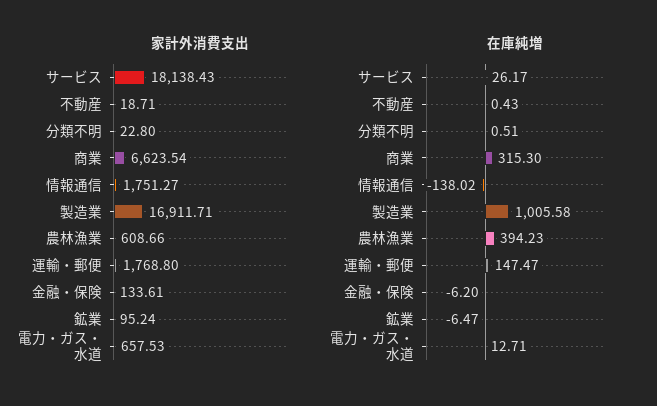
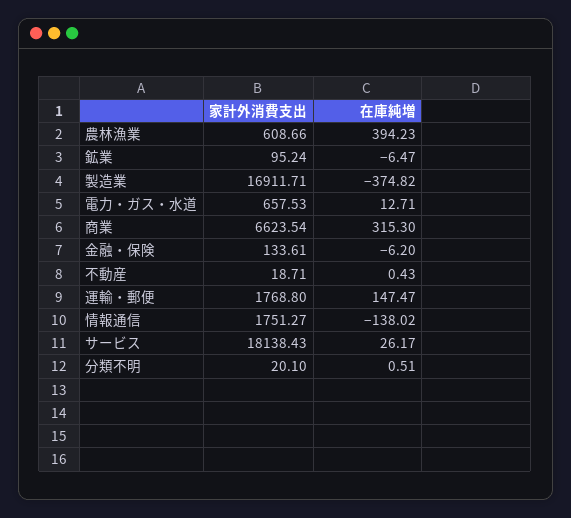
  {
    "家計外消費支出": {
      "サービス": 18138.43,
      "不動産": 18.71,
-     "分類不明": 22.8,
+     "分類不明": 20.1,
      "商業": 6623.54,
      "情報通信": 1751.27,
      "製造業": 16911.71,
      "農林漁業": 608.66,
      "運輸・郵便": 1768.8,
      "金融・保険": 133.61,
      "鉱業": 95.24,
      "電力・ガス・水道": 657.53
    },
    "在庫純増": {
      "サービス": 26.17,
      "不動産": 0.43,
      "分類不明": 0.51,
      "商業": 315.3,
      "情報通信": -138.02,
-     "製造業": 1005.58,
+     "製造業": -374.82,
      "農林漁業": 394.23,
      "運輸・郵便": 147.47,
      "金融・保険": -6.2,
      "鉱業": -6.47,
      "電力・ガス・水道": 12.71
    }
  }

